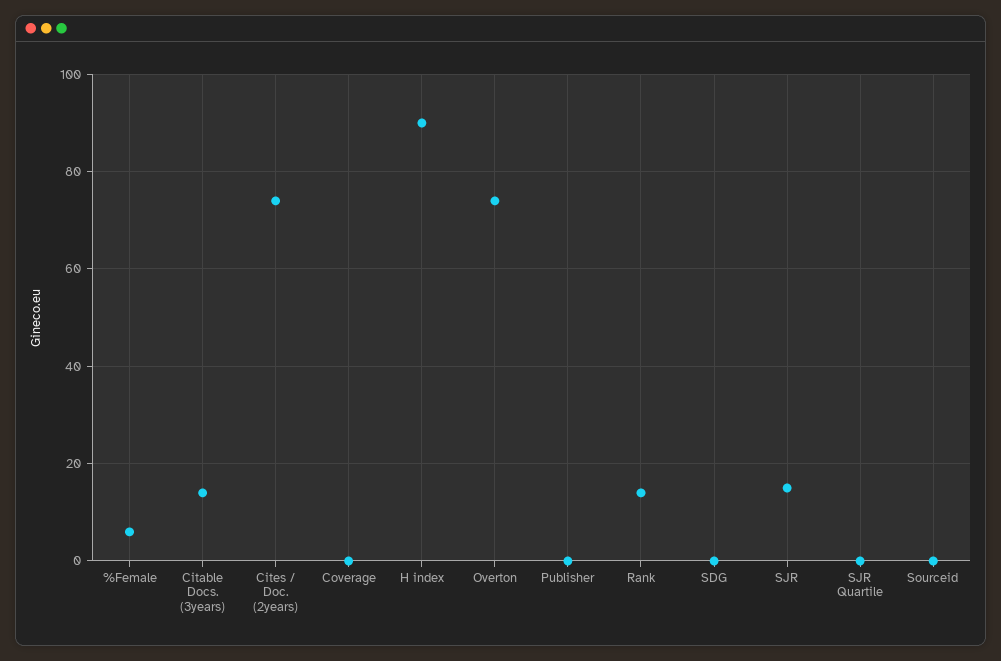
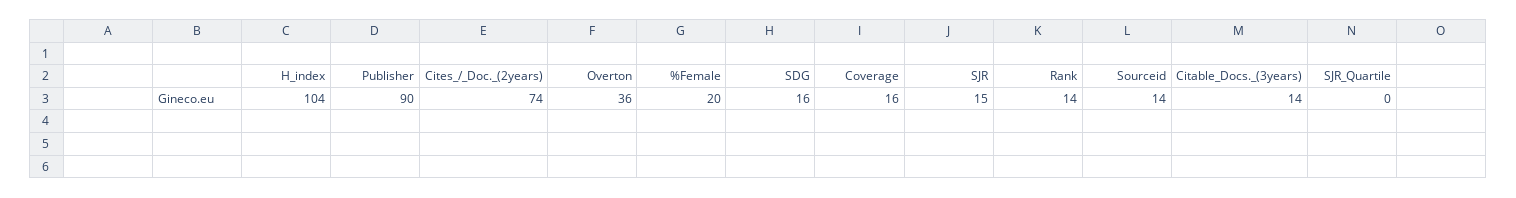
  {
-   "%Female": 5,
+   "%Female": 20,
    "Citable Docs. (3years)": 14,
    "Cites / Doc. (2years)": 74,
-   "Coverage": 0,
+   "Coverage": 16,
-   "H index": 90,
+   "H index": 104,
-   "Overton": 75,
+   "Overton": 36,
-   "Publisher": 0,
+   "Publisher": 90,
    "Rank": 14,
-   "SDG": 0,
+   "SDG": 16,
    "SJR": 15,
    "SJR Quartile": 0,
-   "Sourceid": 0
+   "Sourceid": 14
  }

